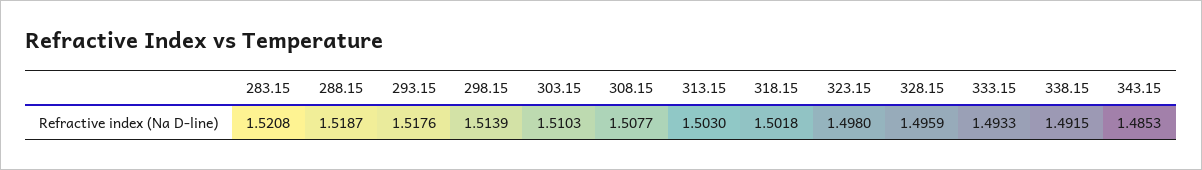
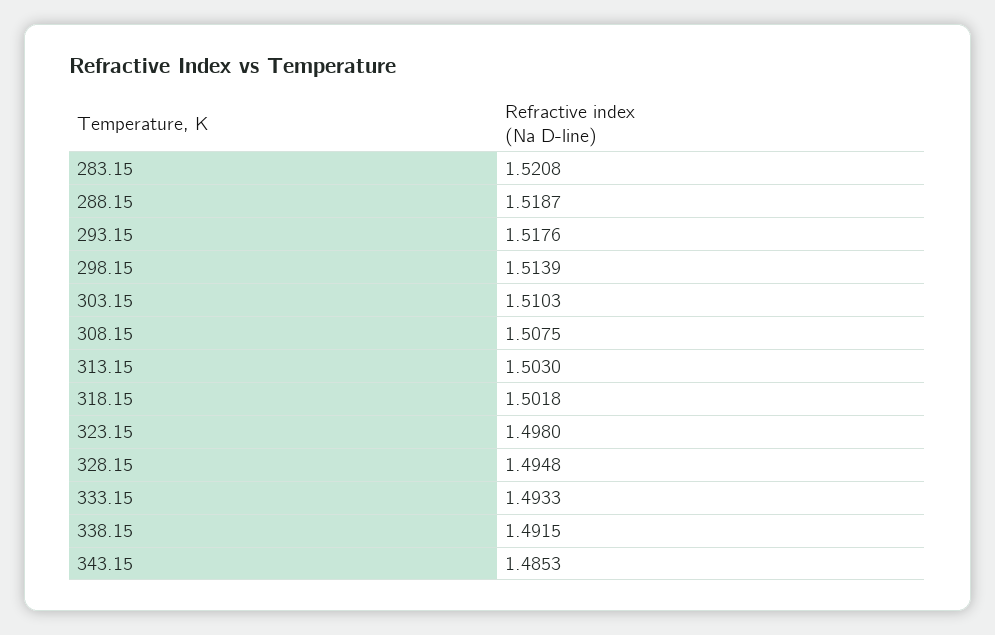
  {
    "283.15": 1.5208,
    "288.15": 1.5187,
    "293.15": 1.5176,
    "298.15": 1.5139,
    "303.15": 1.5103,
-   "308.15": 1.5077,
+   "308.15": 1.5075,
    "313.15": 1.503,
    "318.15": 1.5018,
    "323.15": 1.498,
-   "328.15": 1.4959,
+   "328.15": 1.4948,
    "333.15": 1.4933,
    "338.15": 1.4915,
    "343.15": 1.4853
  }

